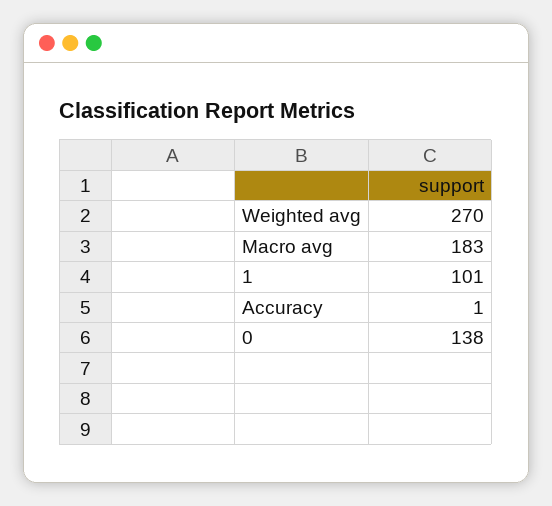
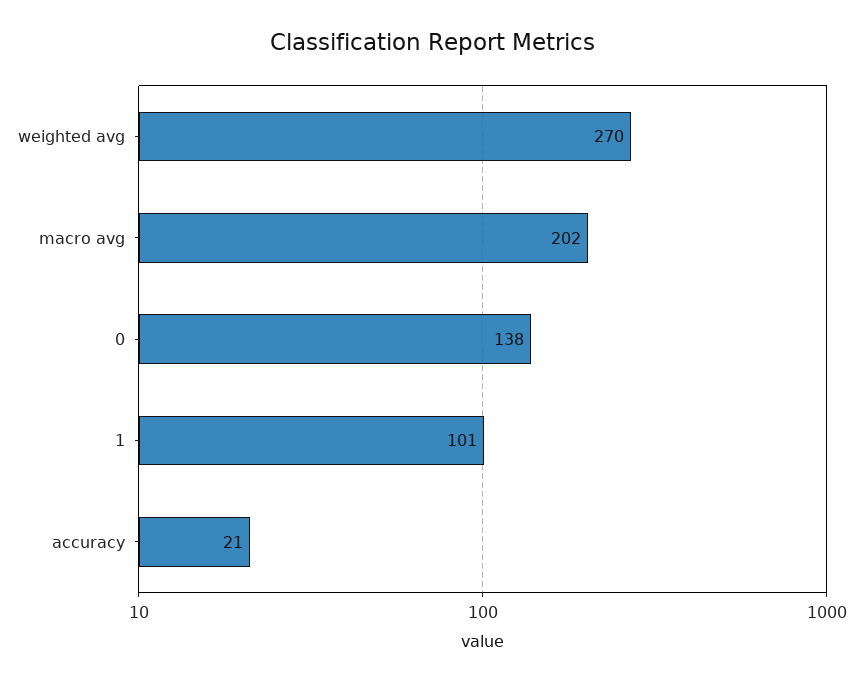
  {
    "Weighted avg": 270,
-   "Macro avg": 183,
+   "Macro avg": 202,
    "1": 101,
-   "Accuracy": 1,
+   "Accuracy": 21,
    "0": 138
  }

